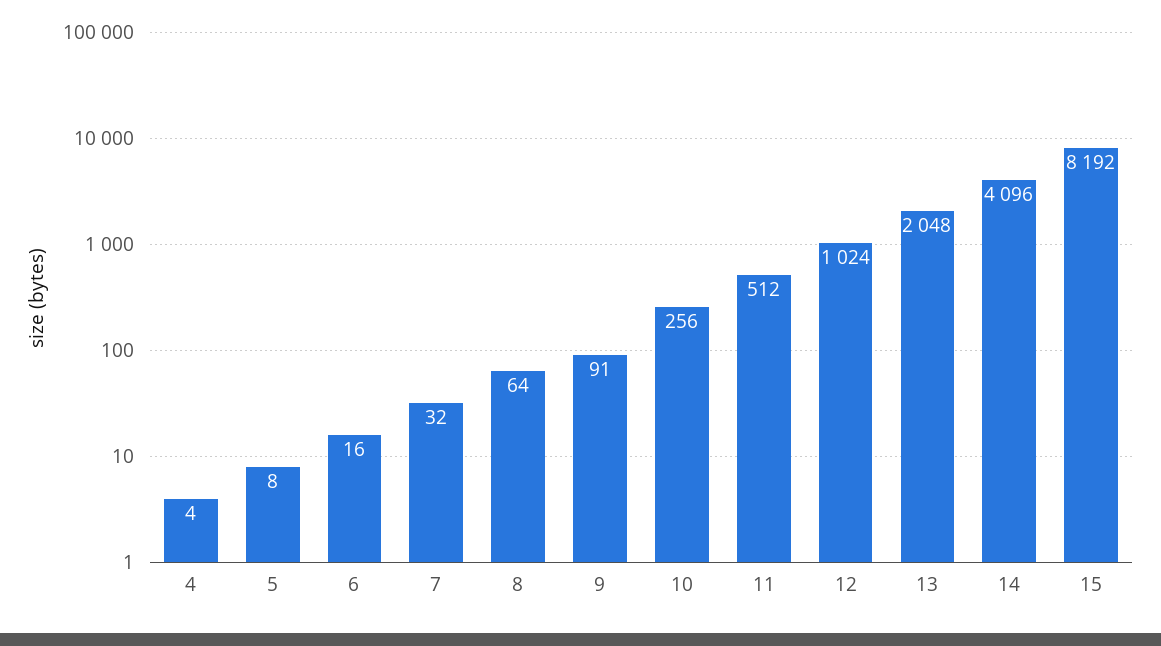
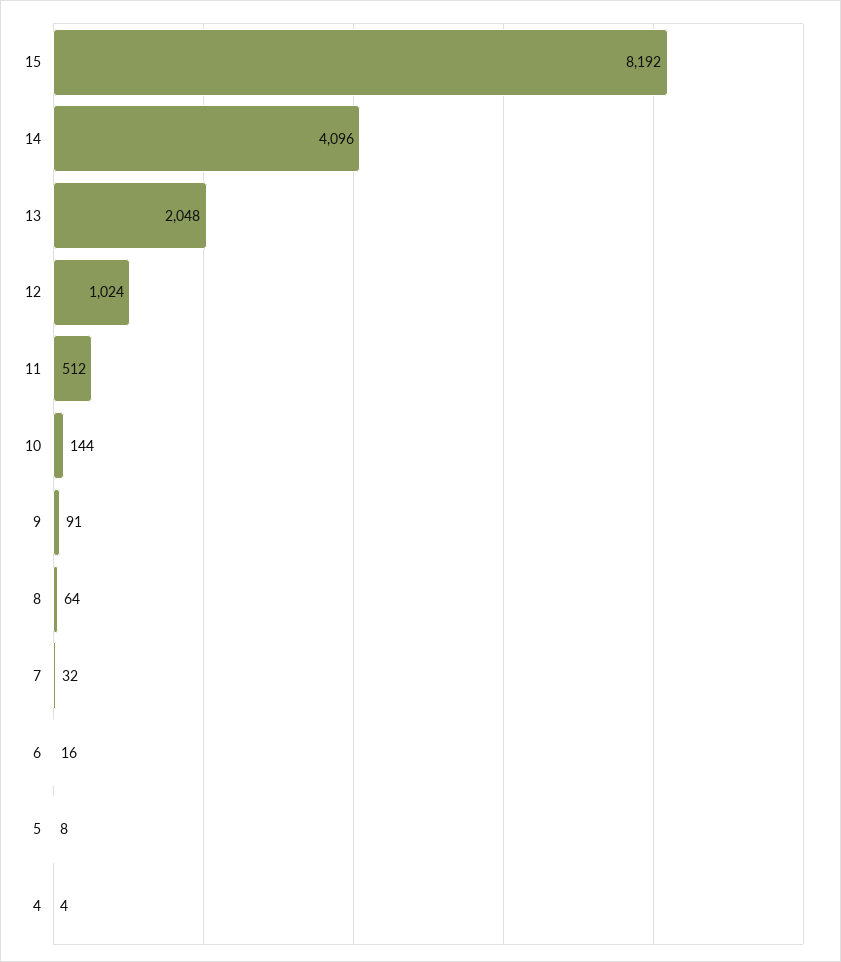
  {
    "4": 4,
    "5": 8,
    "6": 16,
    "7": 32,
    "8": 64,
    "9": 91,
-   "10": 256,
+   "10": 144,
    "11": 512,
    "12": 1024,
    "13": 2048,
    "14": 4096,
    "15": 8192
  }

